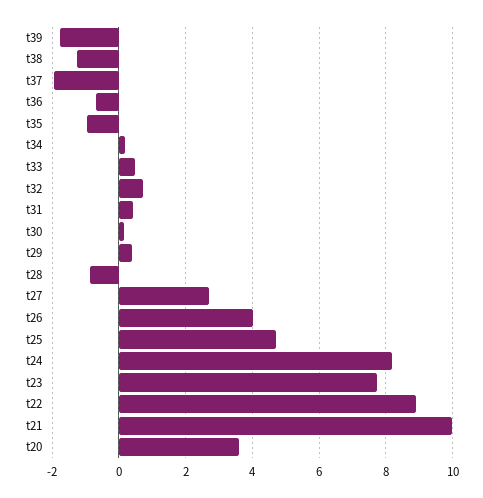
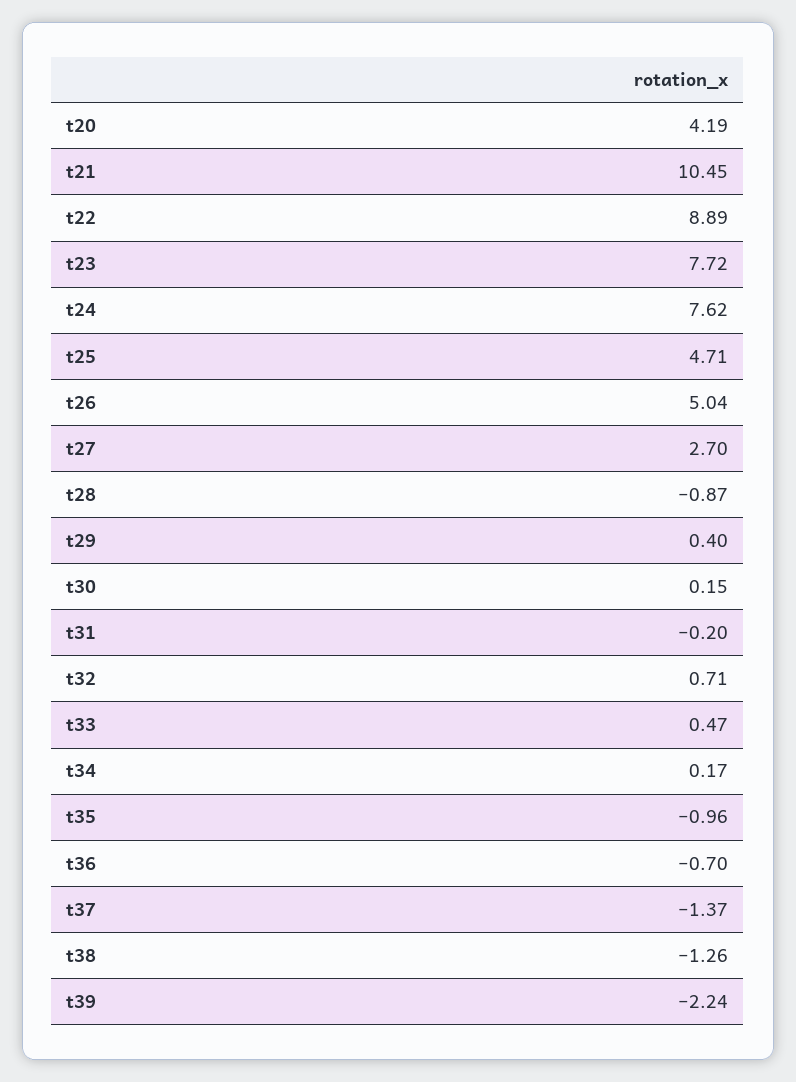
  {
-   "t39": -1.8,
+   "t39": -2.24,
    "t38": -1.26,
-   "t37": -2,
+   "t37": -1.37,
    "t36": -0.7,
    "t35": -0.96,
    "t34": 0.17,
    "t33": 0.47,
    "t32": 0.71,
-   "t31": 0.4,
+   "t31": -0.2,
    "t30": 0.15,
    "t29": 0.4,
    "t28": -0.87,
    "t27": 2.7,
-   "t26": 4,
+   "t26": 5.04,
    "t25": 4.71,
-   "t24": 8.2,
+   "t24": 7.62,
    "t23": 7.72,
    "t22": 8.89,
-   "t21": 10,
+   "t21": 10.45,
-   "t20": 3.6
+   "t20": 4.19
  }

